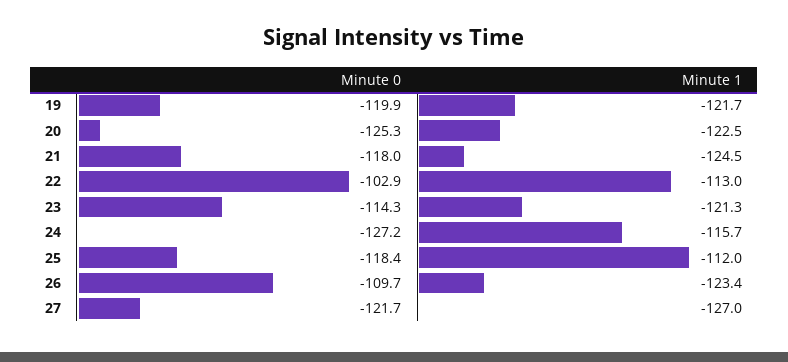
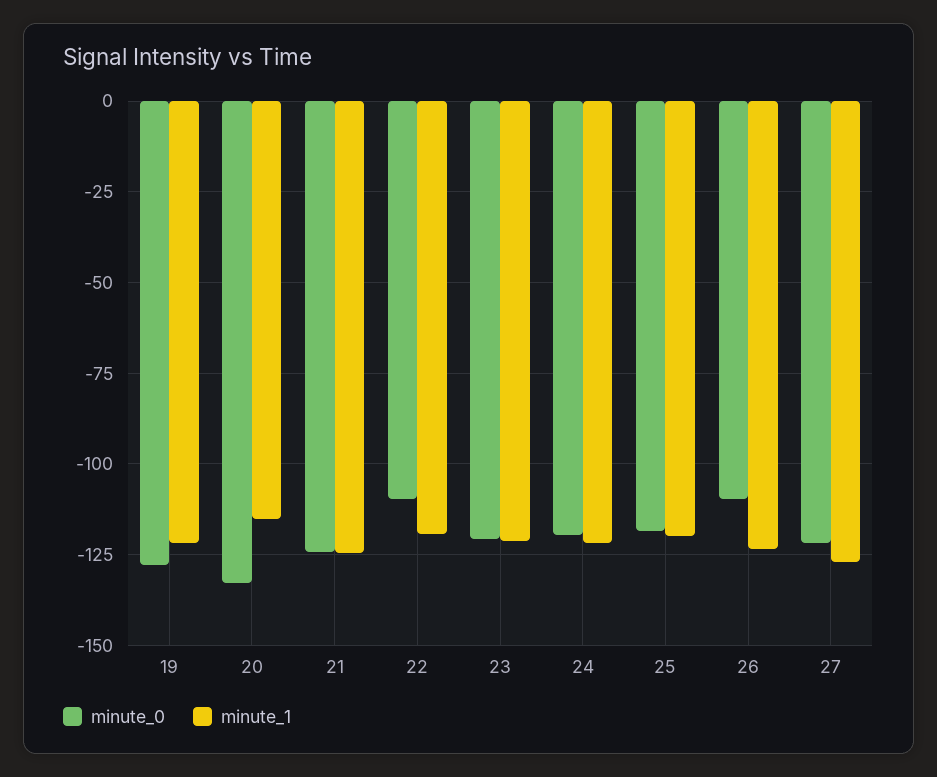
  {
    "Minute 0": {
-     "19": -119.9,
+     "19": -127.5,
-     "20": -125.3,
+     "20": -132.5,
-     "21": -118,
+     "21": -125,
-     "22": -102.9,
+     "22": -110,
-     "23": -114.3,
+     "23": -120,
-     "24": -127.2,
+     "24": -120,
      "25": -118.4,
      "26": -109.7,
      "27": -121.7
    },
    "Minute 1": {
      "19": -121.7,
-     "20": -122.5,
+     "20": -115,
      "21": -124.5,
-     "22": -113,
+     "22": -120,
      "23": -121.3,
-     "24": -115.7,
+     "24": -122.5,
-     "25": -112,
+     "25": -120,
      "26": -123.4,
      "27": -127
    }
  }

